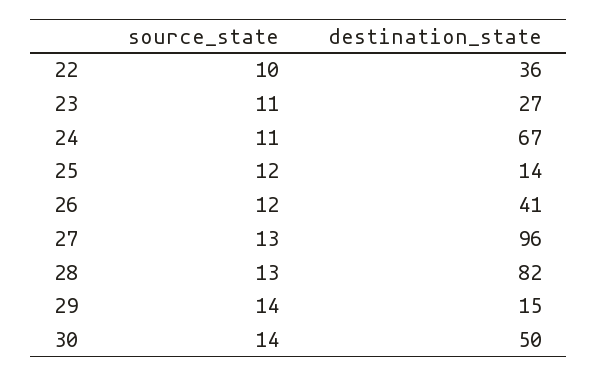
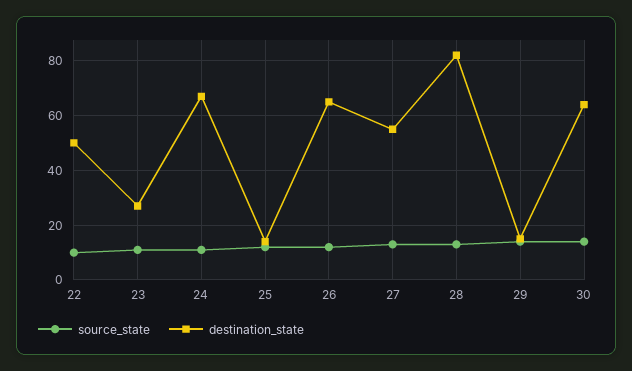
  {
    "source_state": {
      "22": 10,
      "23": 11,
      "24": 11,
      "25": 12,
      "26": 12,
      "27": 13,
      "28": 13,
      "29": 14,
      "30": 14
    },
    "destination_state": {
-     "22": 36,
+     "22": 50,
      "23": 27,
      "24": 67,
      "25": 14,
-     "26": 41,
+     "26": 65,
-     "27": 96,
+     "27": 55,
      "28": 82,
      "29": 15,
-     "30": 50
+     "30": 65
    }
  }

